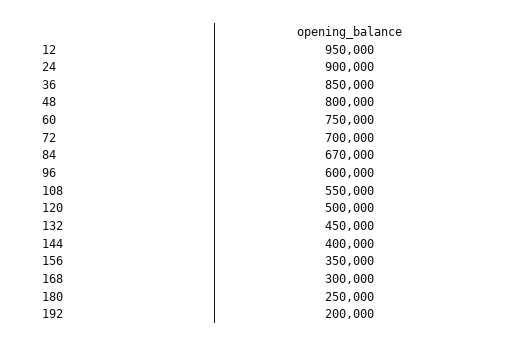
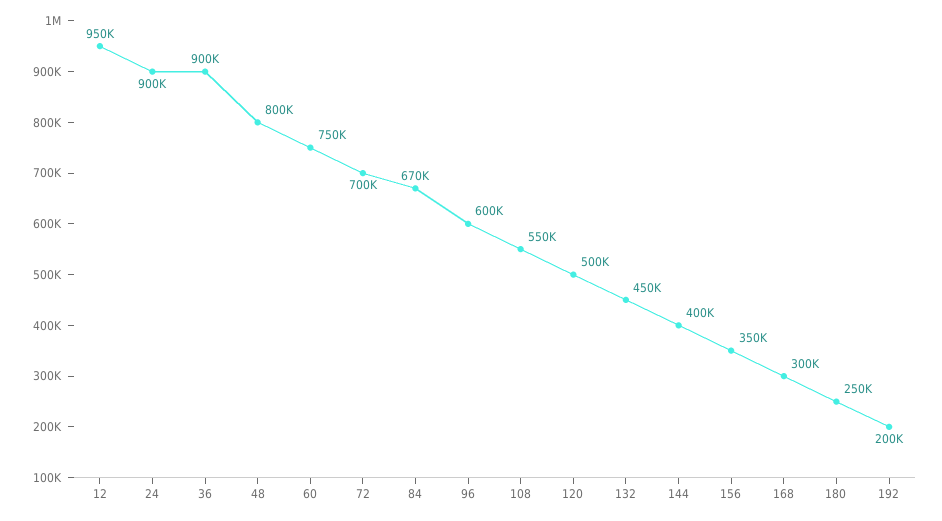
  {
    "12": 950000,
    "24": 900000,
-   "36": 850000,
+   "36": 900000,
    "48": 800000,
    "60": 750000,
    "72": 700000,
    "84": 670000,
    "96": 600000,
    "108": 550000,
    "120": 500000,
    "132": 450000,
    "144": 400000,
    "156": 350000,
    "168": 300000,
    "180": 250000,
    "192": 200000
  }

